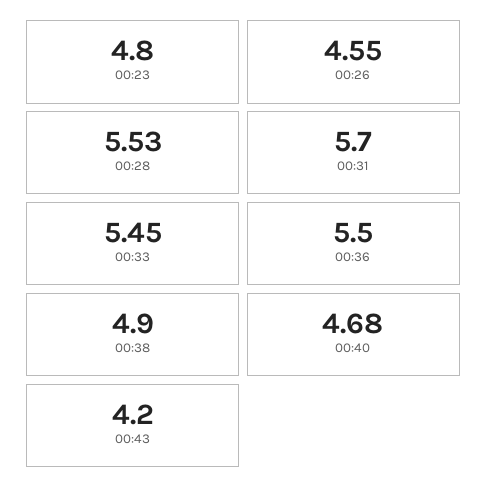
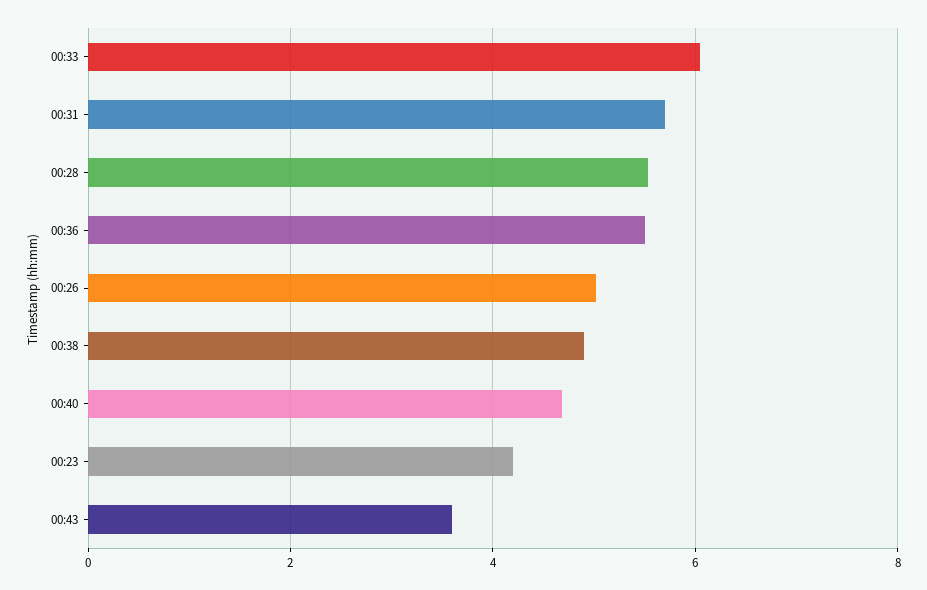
  {
-   "00:23": 4.8,
+   "00:23": 4.2,
-   "00:26": 4.55,
+   "00:26": 5,
    "00:28": 5.53,
    "00:31": 5.7,
-   "00:33": 5.45,
+   "00:33": 6,
    "00:36": 5.5,
    "00:38": 4.9,
    "00:40": 4.68,
-   "00:43": 4.2
+   "00:43": 3.6
  }

